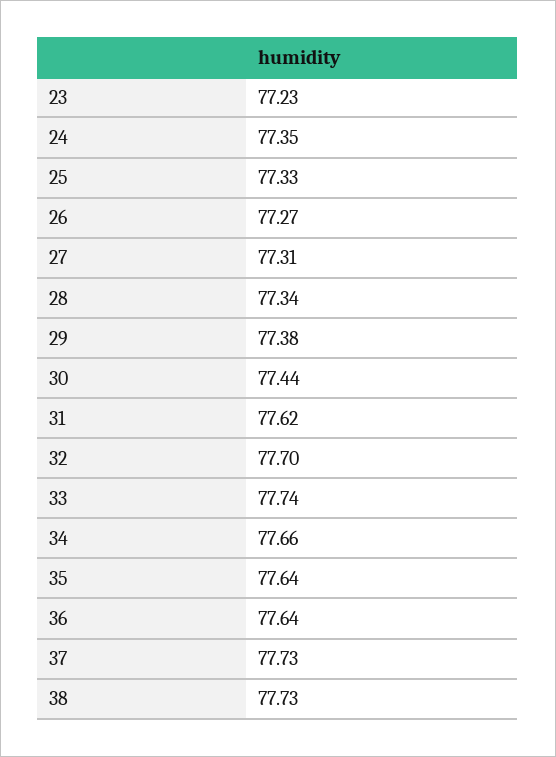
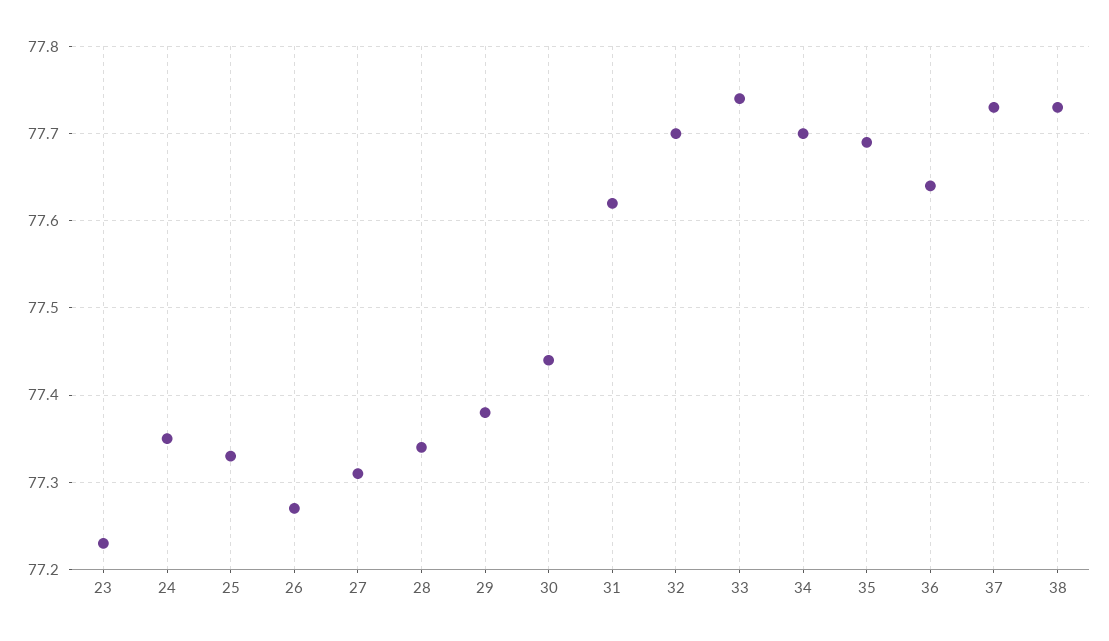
  {
    "23": 77.23,
    "24": 77.35,
    "25": 77.33,
    "26": 77.27,
    "27": 77.31,
    "28": 77.34,
    "29": 77.38,
    "30": 77.44,
    "31": 77.62,
    "32": 77.7,
    "33": 77.74,
-   "34": 77.66,
+   "34": 77.7,
-   "35": 77.64,
+   "35": 77.69,
    "36": 77.64,
    "37": 77.73,
    "38": 77.73
  }

